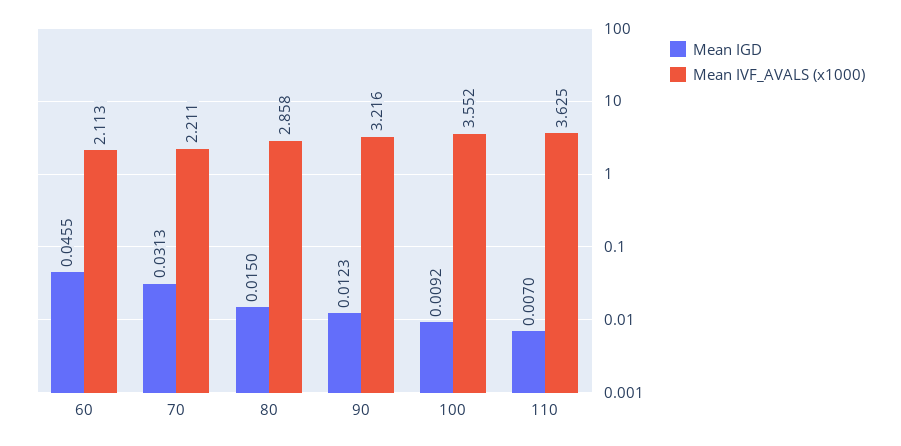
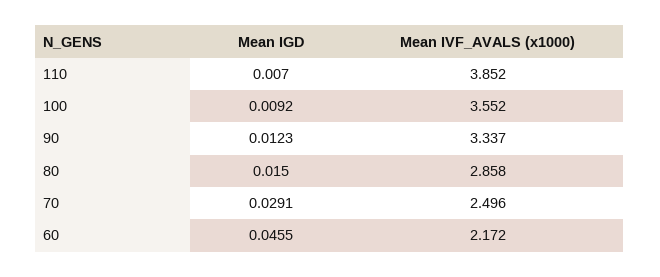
  {
    "Mean IGD": {
      "60": 0.0455,
-     "70": 0.0313,
+     "70": 0.0291,
      "80": 0.015,
      "90": 0.0123,
      "100": 0.0092,
      "110": 0.007
    },
    "Mean IVF_AVALS (x1000)": {
-     "60": 2.113,
+     "60": 2.172,
-     "70": 2.211,
+     "70": 2.496,
      "80": 2.858,
-     "90": 3.216,
+     "90": 3.337,
      "100": 3.552,
-     "110": 3.625
+     "110": 3.852
    }
  }

